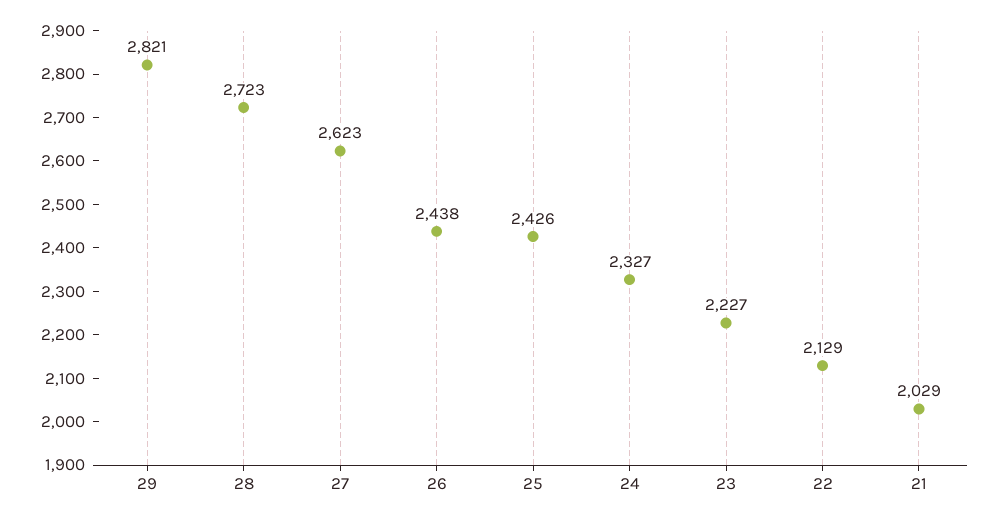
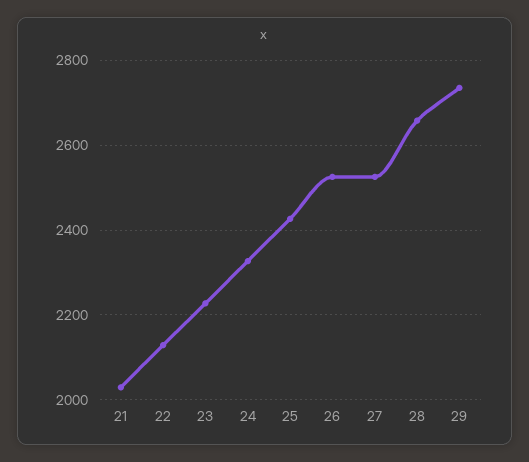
  {
-   "29": 2821,
+   "29": 2740,
-   "28": 2723,
+   "28": 2660,
-   "27": 2623,
+   "27": 2520,
-   "26": 2438,
+   "26": 2520,
    "25": 2426,
    "24": 2327,
    "23": 2227,
    "22": 2129,
    "21": 2029
  }

